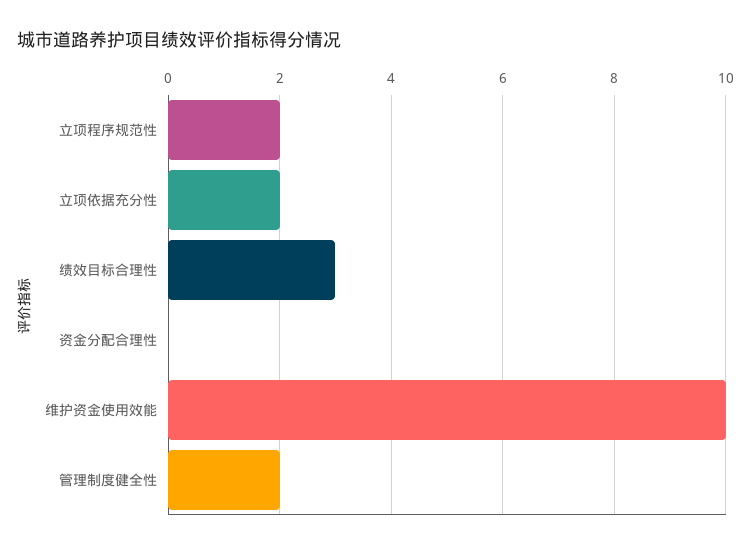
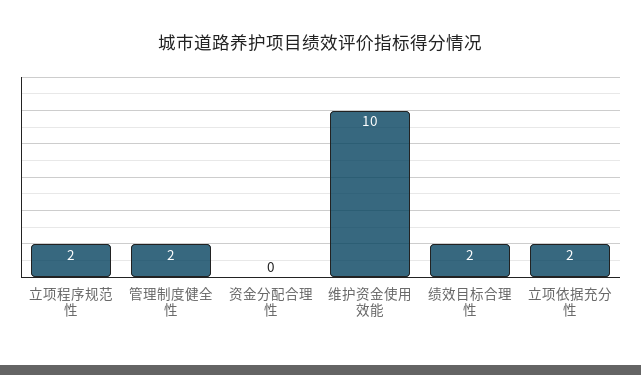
  {
    "立项程序规范性": 2,
    "立项依据充分性": 2,
-   "绩效目标合理性": 3,
+   "绩效目标合理性": 2,
    "资金分配合理性": 0,
    "维护资金使用效能": 10,
    "管理制度健全性": 2
  }

